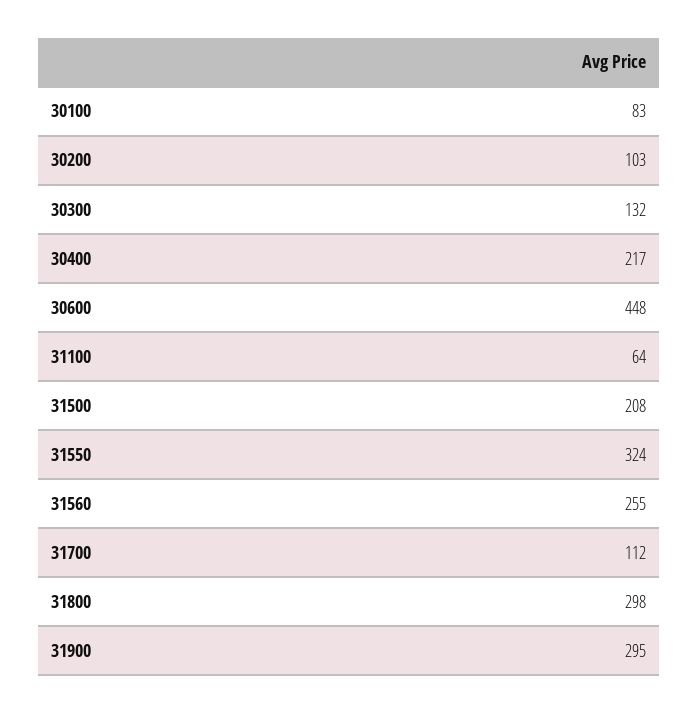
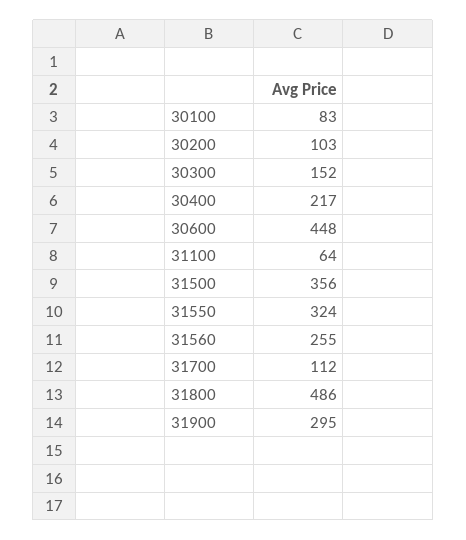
  {
    "30100": 83,
    "30200": 103,
-   "30300": 132,
+   "30300": 152,
    "30400": 217,
    "30600": 448,
    "31100": 64,
-   "31500": 208,
+   "31500": 356,
    "31550": 324,
    "31560": 255,
    "31700": 112,
-   "31800": 298,
+   "31800": 486,
    "31900": 295
  }

